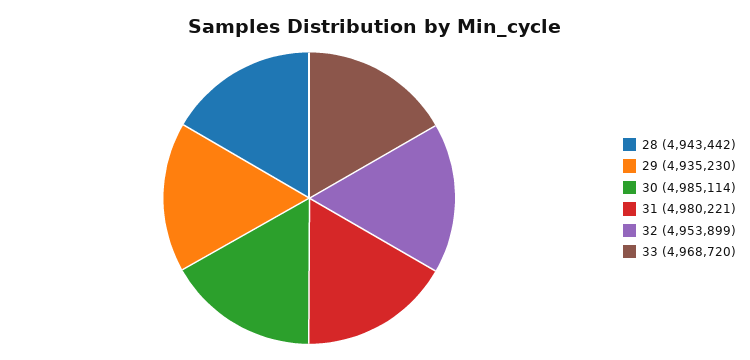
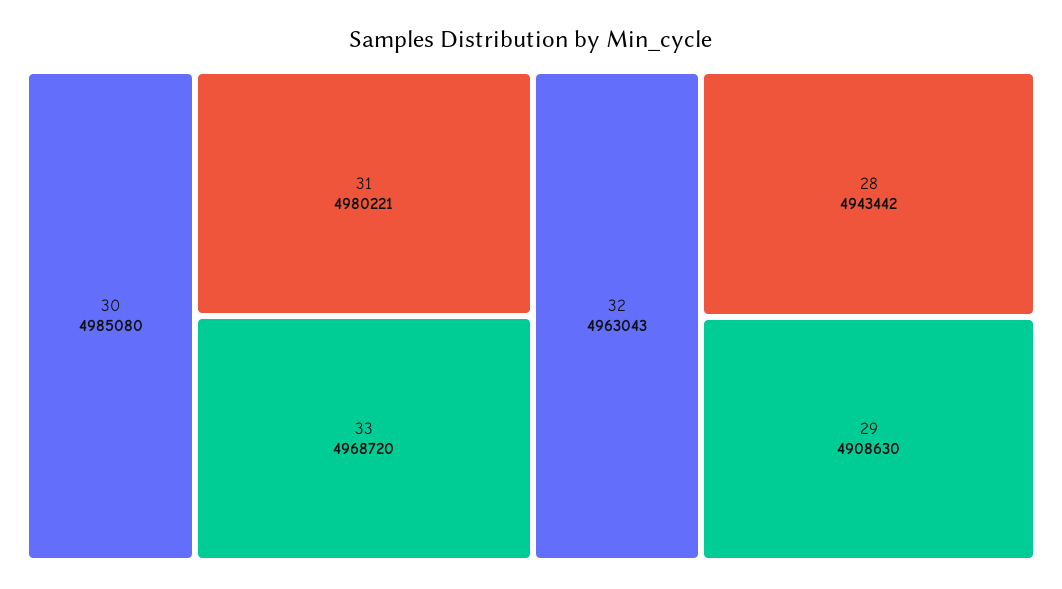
  {
    "28": 4943442,
-   "29": 4935230,
+   "29": 4908630,
-   "30": 4985114,
+   "30": 4985080,
    "31": 4980221,
-   "32": 4953899,
+   "32": 4963043,
    "33": 4968720
  }

